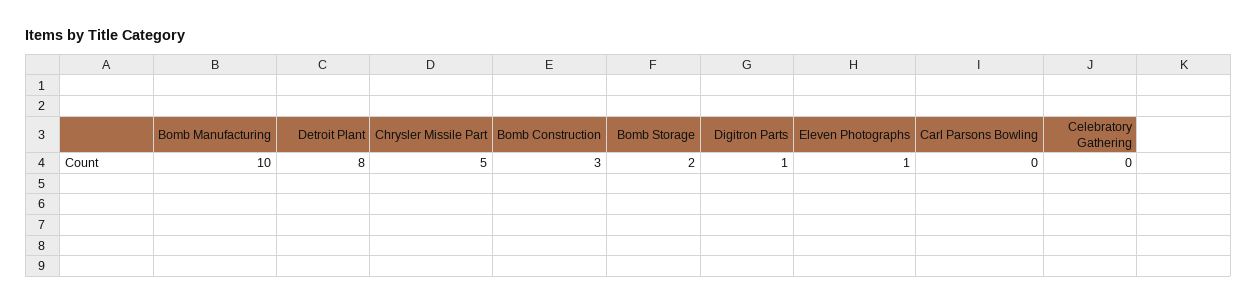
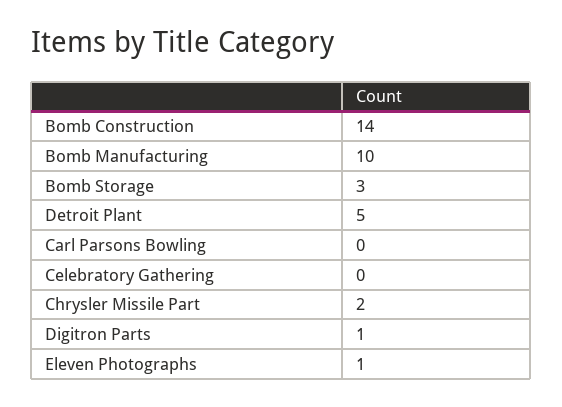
  {
    "Bomb Manufacturing": 10,
-   "Detroit Plant": 8,
+   "Detroit Plant": 5,
-   "Chrysler Missile Part": 5,
+   "Chrysler Missile Part": 2,
-   "Bomb Construction": 3,
+   "Bomb Construction": 14,
-   "Bomb Storage": 2,
+   "Bomb Storage": 3,
    "Digitron Parts": 1,
    "Eleven Photographs": 1,
    "Carl Parsons Bowling": 0,
    "Celebratory Gathering": 0
  }

